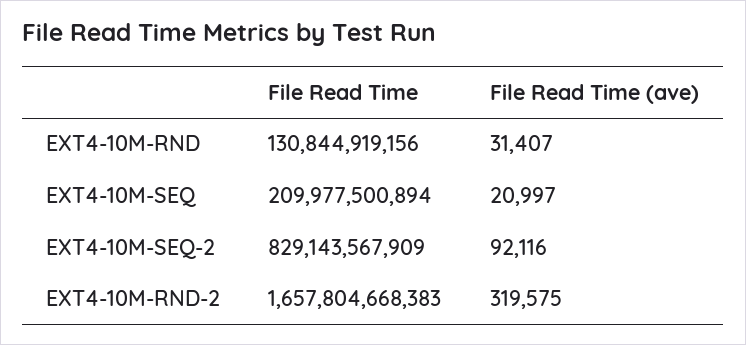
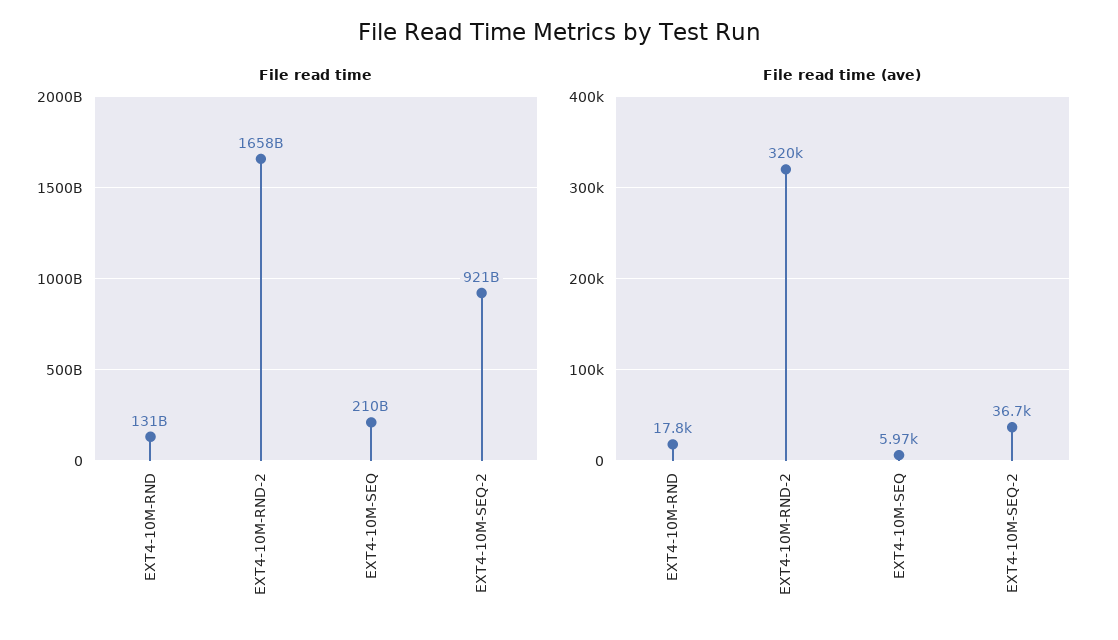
  {
    "File Read Time": {
      "EXT4-10M-RND": 130844919156,
      "EXT4-10M-SEQ": 209977500894,
-     "EXT4-10M-SEQ-2": 829143567909,
+     "EXT4-10M-SEQ-2": 921000000000,
      "EXT4-10M-RND-2": 1657804668383
    },
    "File Read Time (ave)": {
-     "EXT4-10M-RND": 31407,
+     "EXT4-10M-RND": 17800,
-     "EXT4-10M-SEQ": 20997,
+     "EXT4-10M-SEQ": 5970,
-     "EXT4-10M-SEQ-2": 92116,
+     "EXT4-10M-SEQ-2": 36700,
      "EXT4-10M-RND-2": 319575
    }
  }

